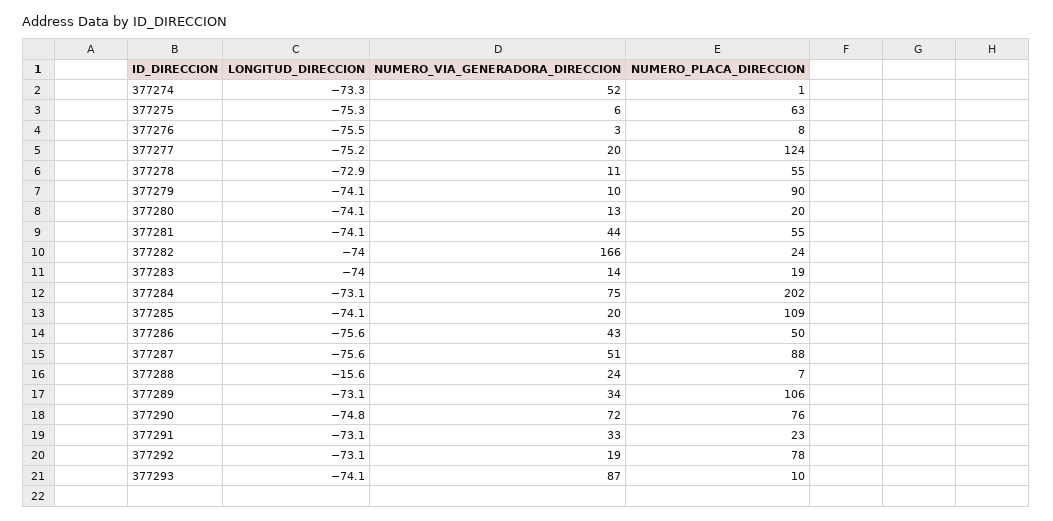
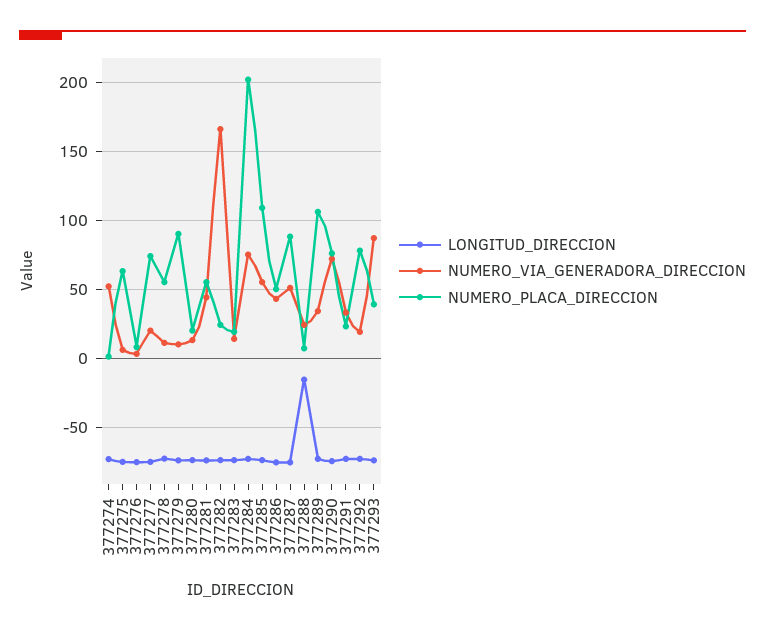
  {
    "LONGITUD_DIRECCION": {
      "377274": -73.3,
      "377275": -75.3,
      "377276": -75.5,
      "377277": -75.2,
      "377278": -72.9,
      "377279": -74.1,
      "377280": -74.1,
      "377281": -74.1,
      "377282": -74,
      "377283": -74,
      "377284": -73.1,
      "377285": -74.1,
      "377286": -75.6,
      "377287": -75.6,
      "377288": -15.6,
      "377289": -73.1,
      "377290": -74.8,
      "377291": -73.1,
      "377292": -73.1,
      "377293": -74.1
    },
    "NUMERO_VIA_GENERADORA_DIRECCION": {
      "377274": 52,
      "377275": 6,
      "377276": 3,
      "377277": 20,
      "377278": 11,
      "377279": 10,
      "377280": 13,
      "377281": 44,
      "377282": 166,
      "377283": 14,
      "377284": 75,
-     "377285": 20,
+     "377285": 55,
      "377286": 43,
      "377287": 51,
      "377288": 24,
      "377289": 34,
      "377290": 72,
      "377291": 33,
      "377292": 19,
      "377293": 87
    },
    "NUMERO_PLACA_DIRECCION": {
      "377274": 1,
      "377275": 63,
      "377276": 8,
-     "377277": 124,
+     "377277": 75,
      "377278": 55,
      "377279": 90,
      "377280": 20,
      "377281": 55,
      "377282": 24,
      "377283": 19,
      "377284": 202,
      "377285": 109,
      "377286": 50,
      "377287": 88,
      "377288": 7,
      "377289": 106,
      "377290": 76,
      "377291": 23,
      "377292": 78,
-     "377293": 10
+     "377293": 40
    }
  }

